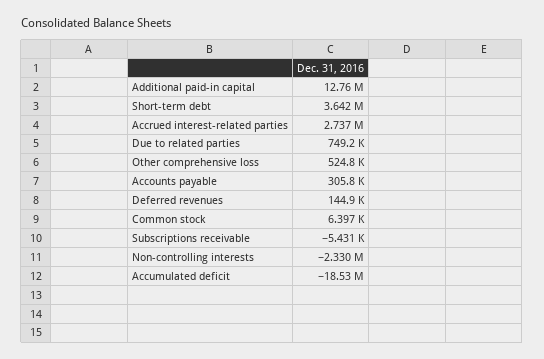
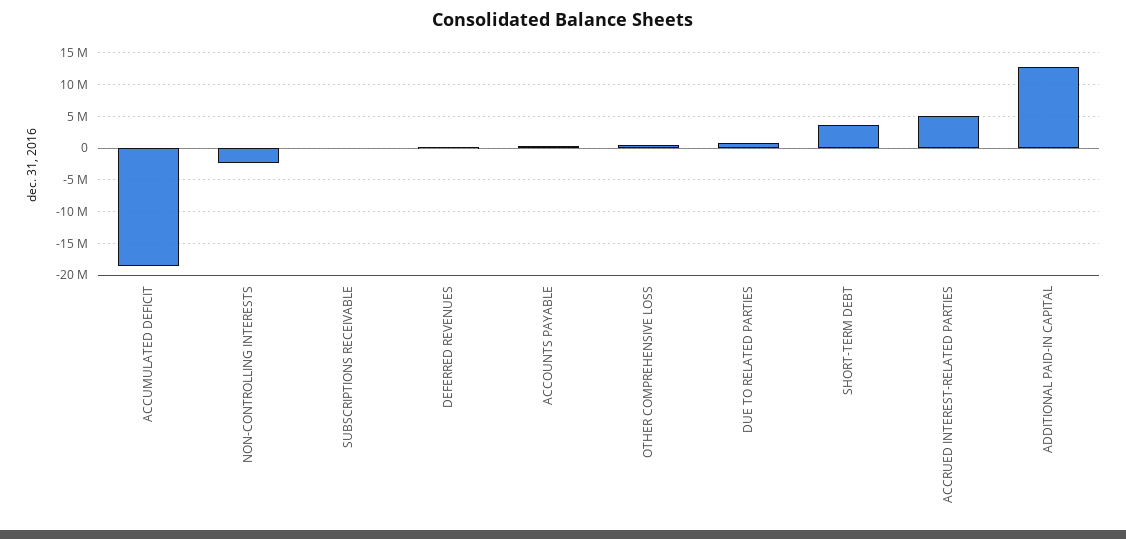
  {
    "Additional paid-in capital": 12760000,
    "Short-term debt": 3642000,
-   "Accrued interest-related parties": 2737000,
+   "Accrued interest-related parties": 5000000,
    "Due to related parties": 749200,
    "Other comprehensive loss": 524800,
    "Accounts payable": 305800,
    "Deferred revenues": 144900,
-   "Common stock": 6397,
    "Subscriptions receivable": -5431,
    "Non-controlling interests": -2330000,
    "Accumulated deficit": -18530000
  }

